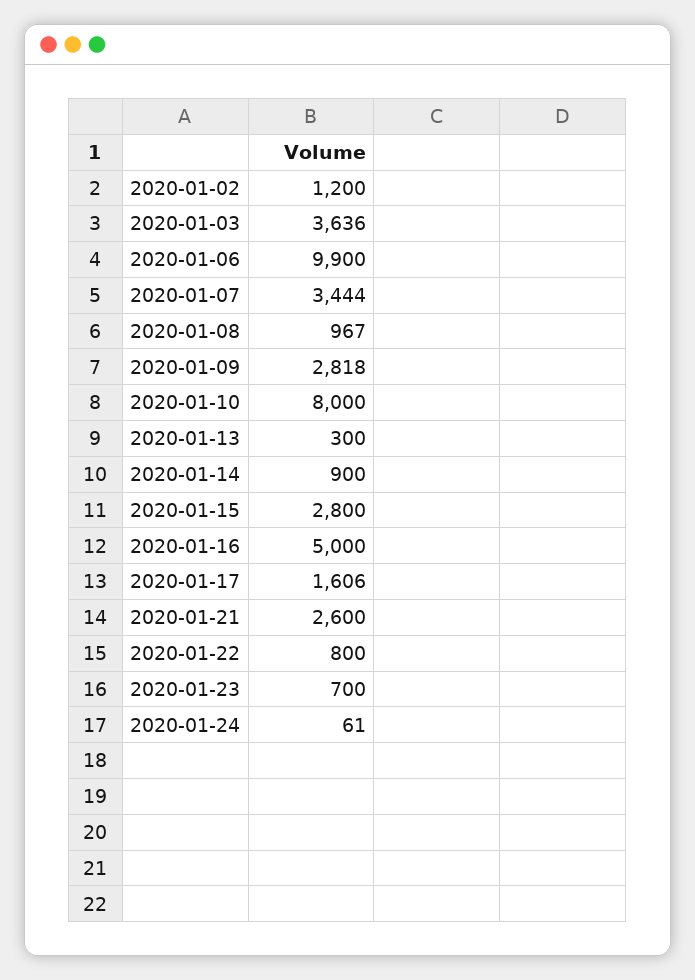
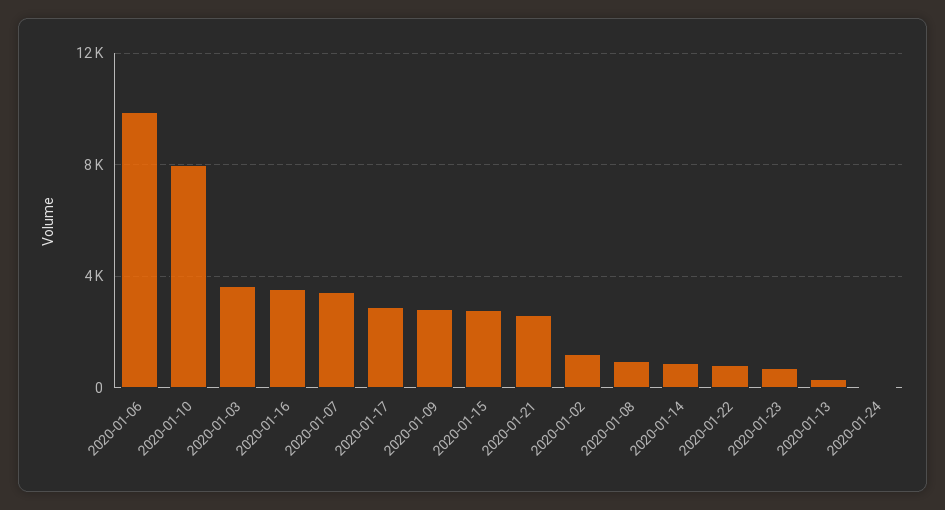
  {
    "2020-01-02": 1200,
    "2020-01-03": 3636,
    "2020-01-06": 9900,
    "2020-01-07": 3444,
    "2020-01-08": 967,
    "2020-01-09": 2818,
    "2020-01-10": 8000,
    "2020-01-13": 300,
    "2020-01-14": 900,
    "2020-01-15": 2800,
-   "2020-01-16": 5000,
+   "2020-01-16": 3500,
-   "2020-01-17": 1606,
+   "2020-01-17": 3000,
    "2020-01-21": 2600,
    "2020-01-22": 800,
    "2020-01-23": 700,
    "2020-01-24": 61
  }

